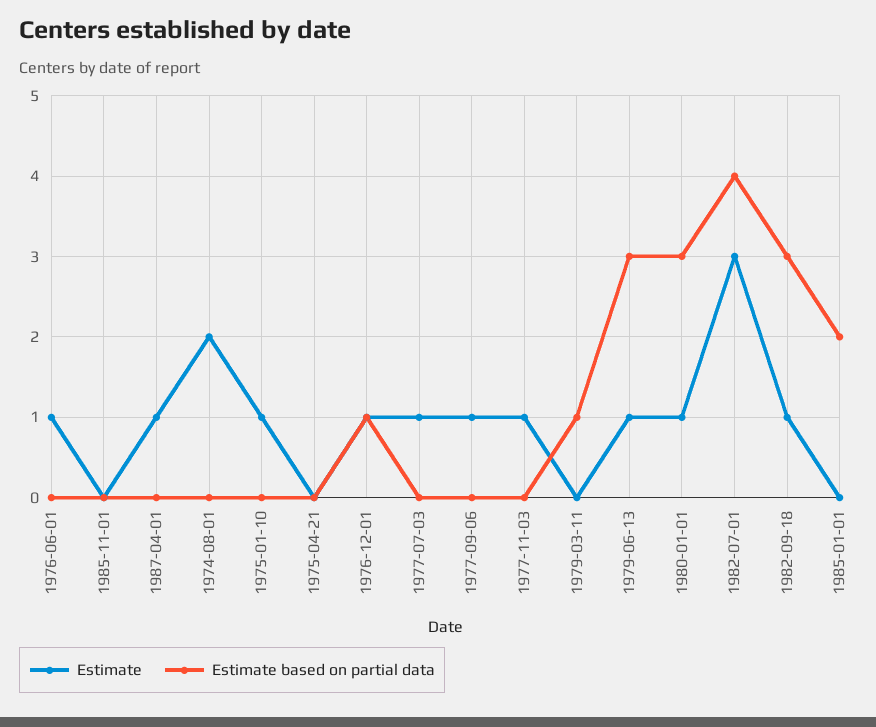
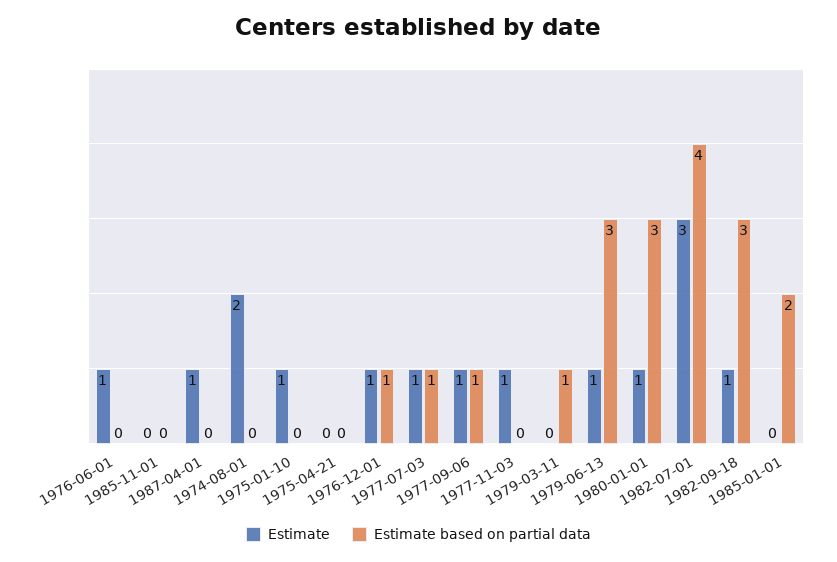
  {
    "Estimate": {
      "1976-06-01": 1,
      "1985-11-01": 0,
      "1987-04-01": 1,
      "1974-08-01": 2,
      "1975-01-10": 1,
      "1975-04-21": 0,
      "1976-12-01": 1,
      "1977-07-03": 1,
      "1977-09-06": 1,
      "1977-11-03": 1,
      "1979-03-11": 0,
      "1979-06-13": 1,
      "1980-01-01": 1,
      "1982-07-01": 3,
      "1982-09-18": 1,
      "1985-01-01": 0
    },
    "Estimate based on partial data": {
      "1976-06-01": 0,
      "1985-11-01": 0,
      "1987-04-01": 0,
      "1974-08-01": 0,
      "1975-01-10": 0,
      "1975-04-21": 0,
      "1976-12-01": 1,
-     "1977-07-03": 0,
+     "1977-07-03": 1,
-     "1977-09-06": 0,
+     "1977-09-06": 1,
      "1977-11-03": 0,
      "1979-03-11": 1,
      "1979-06-13": 3,
      "1980-01-01": 3,
      "1982-07-01": 4,
      "1982-09-18": 3,
      "1985-01-01": 2
    }
  }

